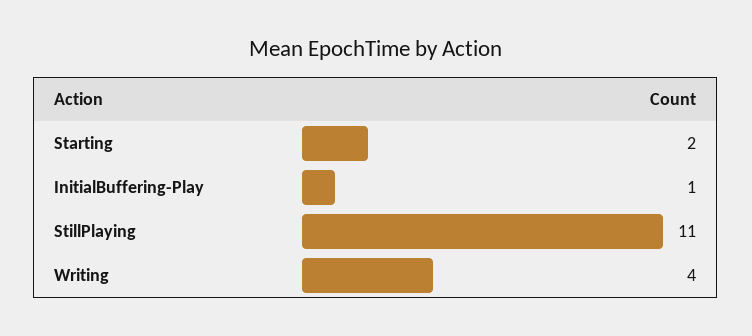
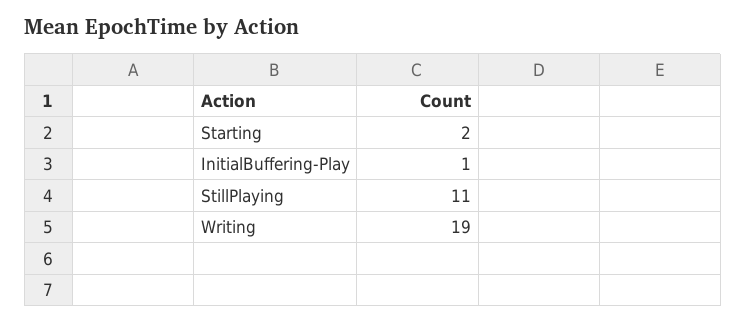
  {
    "Starting": 2,
    "InitialBuffering-Play": 1,
    "StillPlaying": 11,
-   "Writing": 4
+   "Writing": 19
  }

